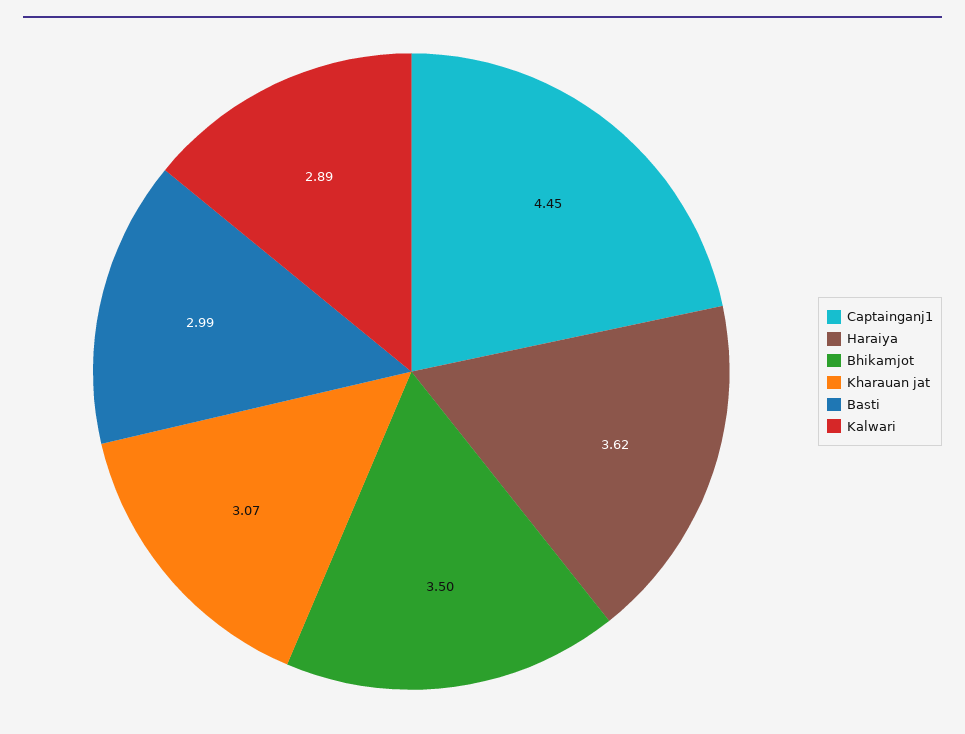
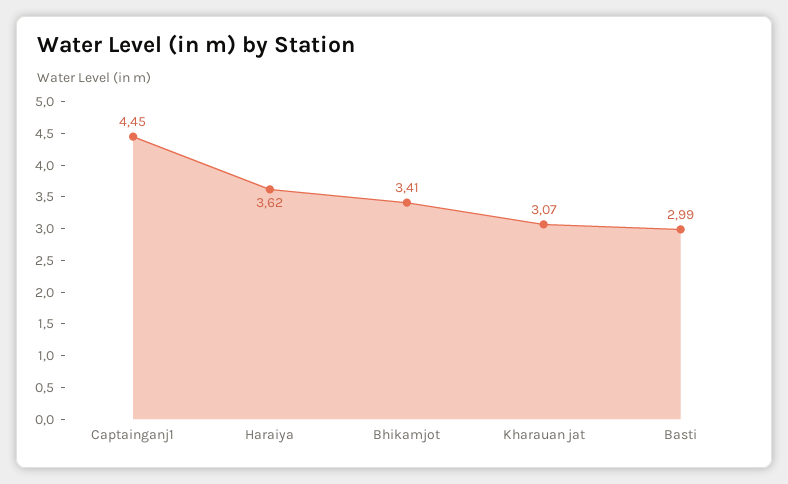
  {
    "Captainganj1": 4.45,
    "Haraiya": 3.62,
-   "Bhikamjot": 3.5,
+   "Bhikamjot": 3.41,
    "Kharauan jat": 3.07,
-   "Basti": 2.99,
+   "Basti": 2.99
-   "Kalwari": 2.89
  }

